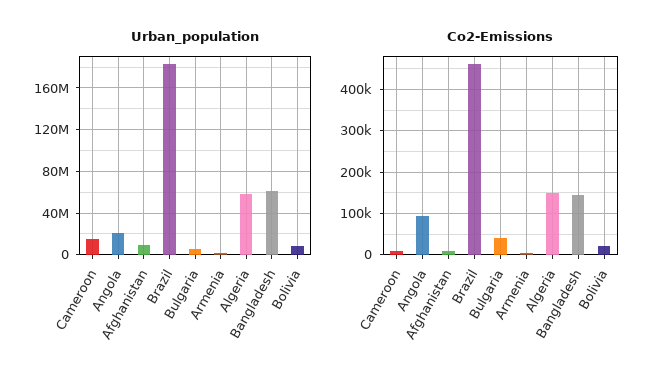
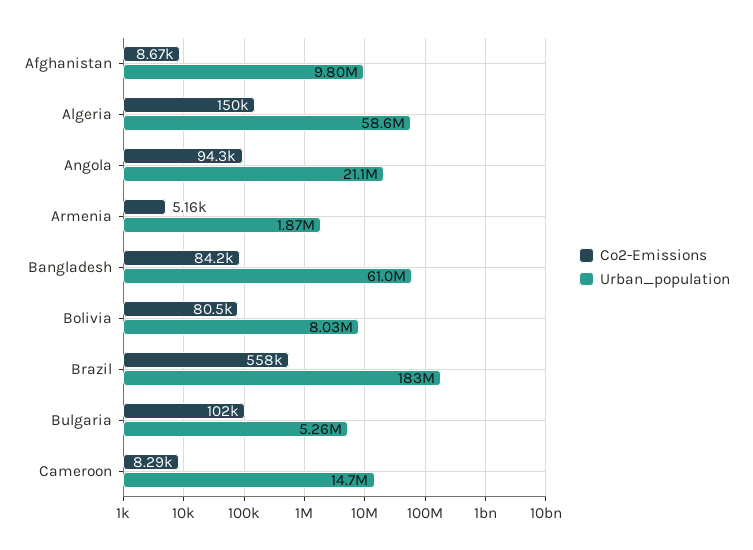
  {
    "Urban_population": {
      "Cameroon": 14700000,
      "Angola": 21100000,
      "Afghanistan": 9800000,
      "Brazil": 183000000,
      "Bulgaria": 5260000,
      "Armenia": 1870000,
      "Algeria": 58600000,
      "Bangladesh": 61000000,
      "Bolivia": 8030000
    },
    "Co2-Emissions": {
      "Cameroon": 8290,
      "Angola": 94300,
      "Afghanistan": 8670,
-     "Brazil": 460000,
+     "Brazil": 558000,
-     "Bulgaria": 40000,
+     "Bulgaria": 102000,
      "Armenia": 5160,
      "Algeria": 150000,
-     "Bangladesh": 140000,
+     "Bangladesh": 84200,
-     "Bolivia": 20000
+     "Bolivia": 80500
    }
  }

